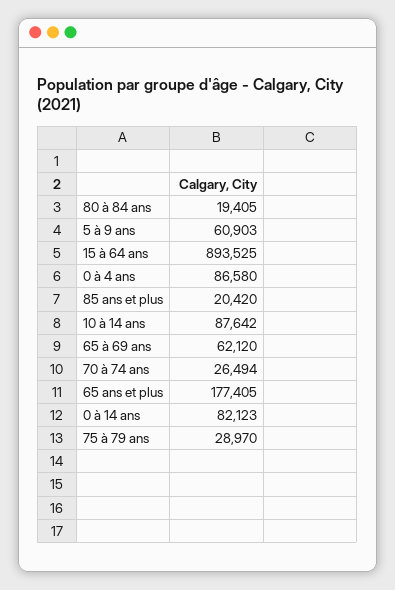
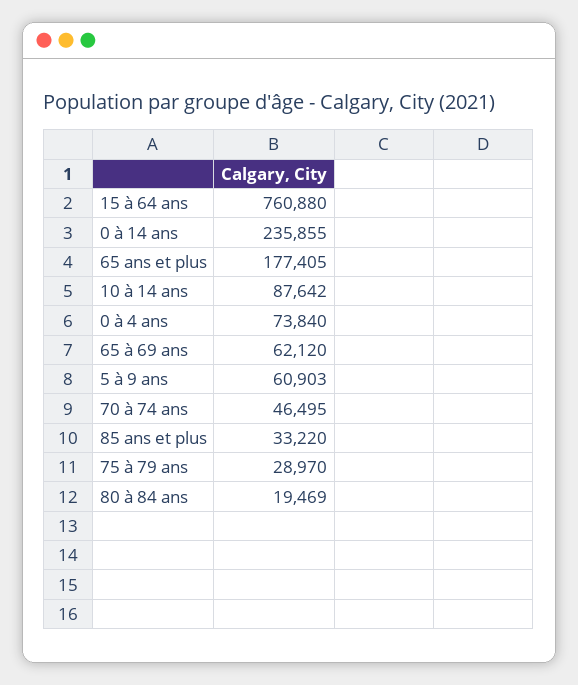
  {
-   "80 à 84 ans": 19405,
+   "80 à 84 ans": 19469,
    "5 à 9 ans": 60903,
-   "15 à 64 ans": 893525,
+   "15 à 64 ans": 760880,
-   "0 à 4 ans": 86580,
+   "0 à 4 ans": 73840,
-   "85 ans et plus": 20420,
+   "85 ans et plus": 33220,
    "10 à 14 ans": 87642,
    "65 à 69 ans": 62120,
-   "70 à 74 ans": 26494,
+   "70 à 74 ans": 46495,
    "65 ans et plus": 177405,
-   "0 à 14 ans": 82123,
+   "0 à 14 ans": 235855,
    "75 à 79 ans": 28970
  }

